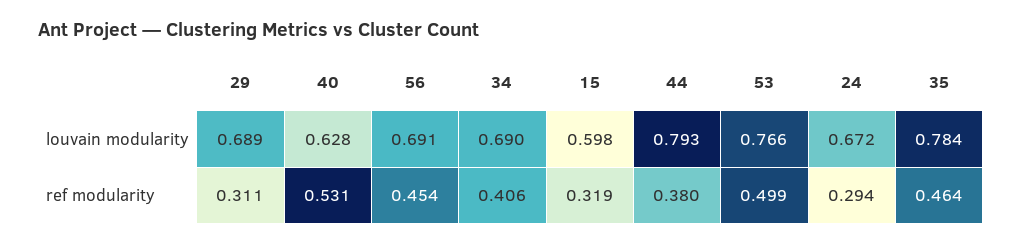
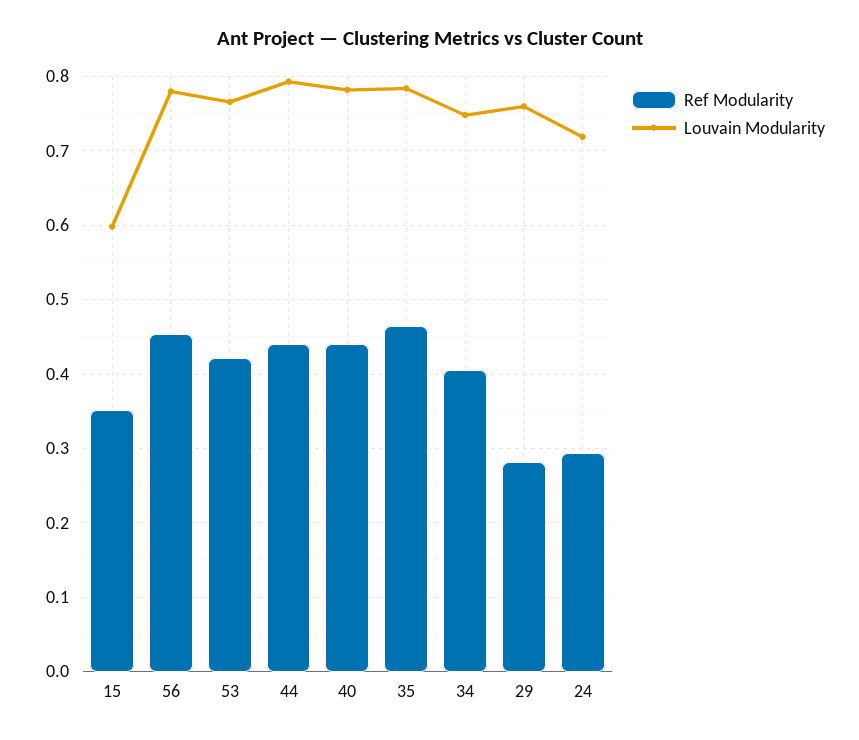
  {
    "louvain modularity": {
-     "29": 0.689,
+     "29": 0.76,
-     "40": 0.628,
+     "40": 0.78,
-     "56": 0.691,
+     "56": 0.78,
-     "34": 0.69,
+     "34": 0.75,
      "15": 0.598,
      "44": 0.793,
      "53": 0.766,
-     "24": 0.672,
+     "24": 0.72,
      "35": 0.784
    },
    "ref modularity": {
-     "29": 0.311,
+     "29": 0.28,
-     "40": 0.531,
+     "40": 0.44,
      "56": 0.454,
      "34": 0.406,
-     "15": 0.319,
+     "15": 0.35,
-     "44": 0.38,
+     "44": 0.44,
-     "53": 0.499,
+     "53": 0.42,
      "24": 0.294,
      "35": 0.464
    }
  }

